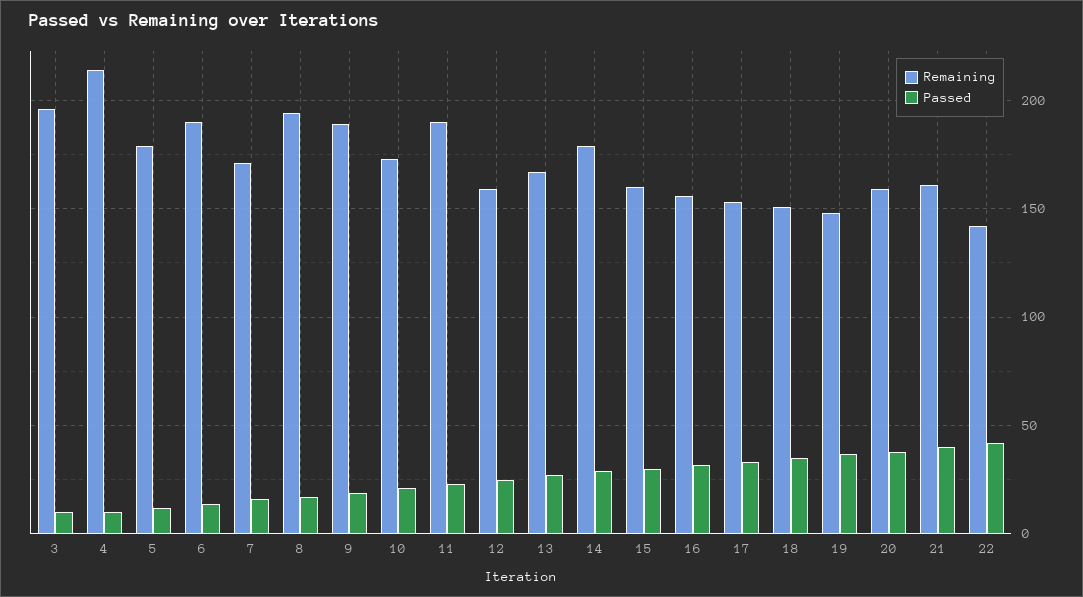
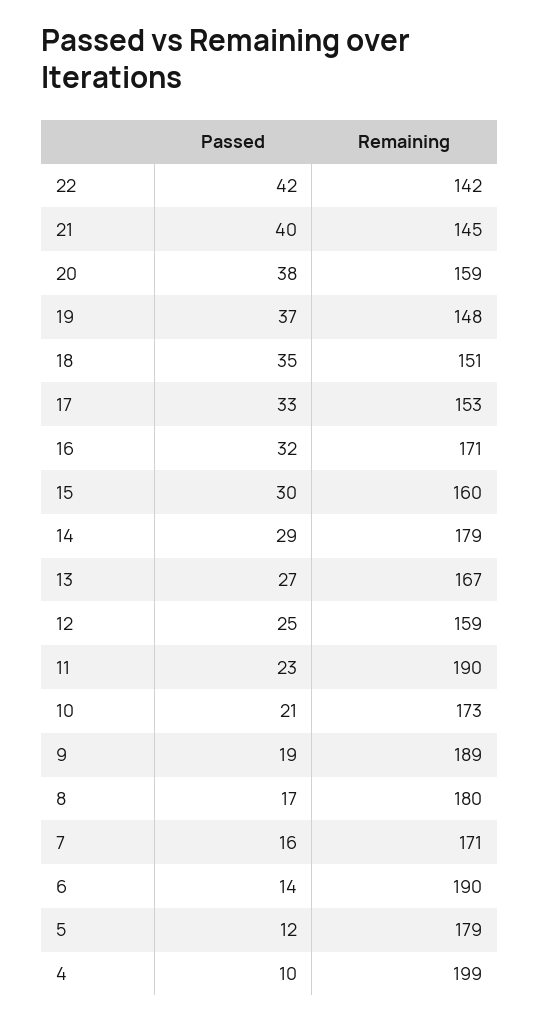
  {
    "Remaining": {
-     "3": 195,
-     "4": 215,
+     "4": 199,
      "5": 179,
      "6": 190,
      "7": 171,
-     "8": 195,
+     "8": 180,
      "9": 189,
      "10": 173,
      "11": 190,
      "12": 159,
      "13": 167,
      "14": 179,
      "15": 160,
-     "16": 155,
+     "16": 171,
      "17": 153,
      "18": 151,
      "19": 148,
      "20": 159,
-     "21": 160,
+     "21": 145,
      "22": 142
    },
    "Passed": {
-     "3": 10,
      "4": 10,
      "5": 12,
      "6": 14,
      "7": 16,
      "8": 17,
      "9": 19,
      "10": 21,
      "11": 23,
      "12": 25,
      "13": 27,
      "14": 29,
      "15": 30,
      "16": 32,
      "17": 33,
      "18": 35,
      "19": 37,
      "20": 38,
      "21": 40,
      "22": 42
    }
  }

